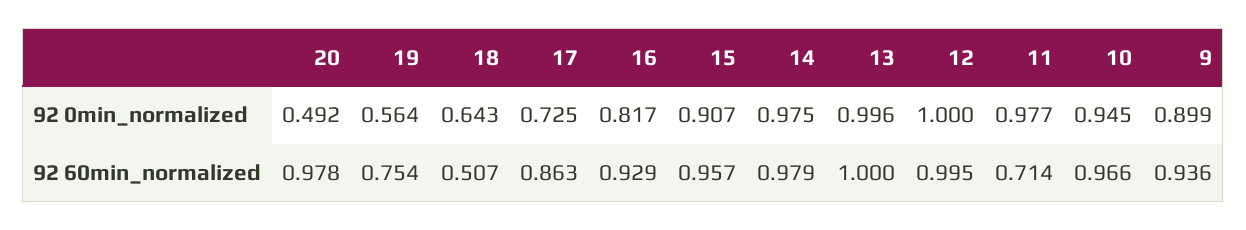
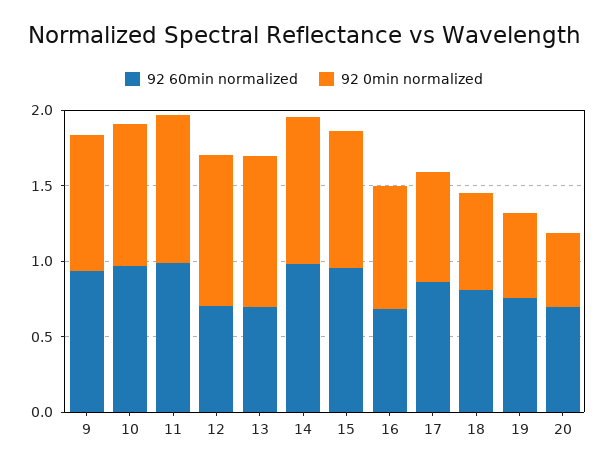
  {
    "92 0min_normalized": {
      "20": 0.492,
      "19": 0.564,
      "18": 0.643,
      "17": 0.725,
      "16": 0.817,
      "15": 0.907,
      "14": 0.975,
      "13": 0.996,
      "12": 1,
      "11": 0.977,
      "10": 0.945,
      "9": 0.899
    },
    "92 60min_normalized": {
-     "20": 0.978,
+     "20": 0.7,
      "19": 0.754,
-     "18": 0.507,
+     "18": 0.8,
      "17": 0.863,
-     "16": 0.929,
+     "16": 0.7,
      "15": 0.957,
      "14": 0.979,
-     "13": 1,
+     "13": 0.7,
-     "12": 0.995,
+     "12": 0.7,
-     "11": 0.714,
+     "11": 1,
      "10": 0.966,
      "9": 0.936
    }
  }

